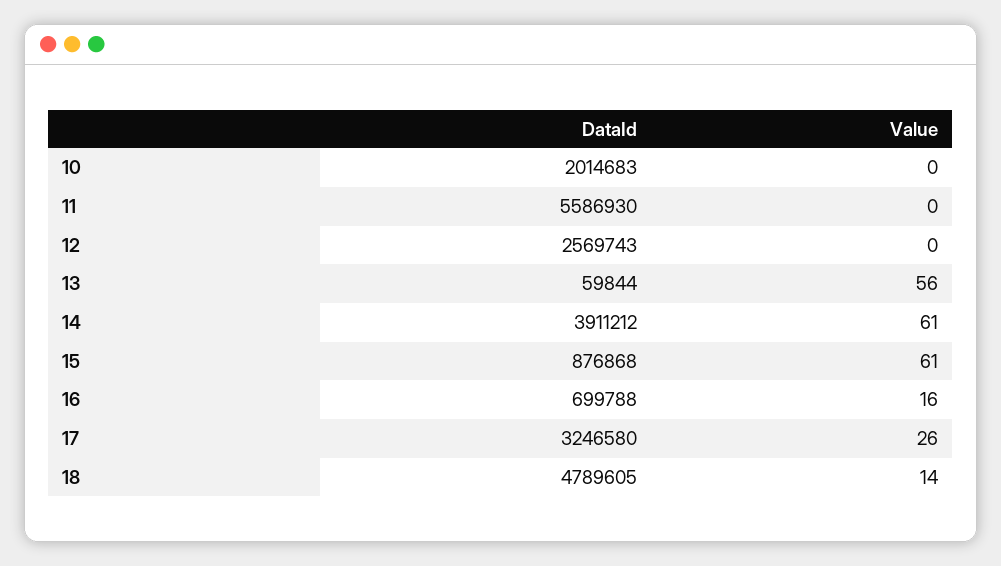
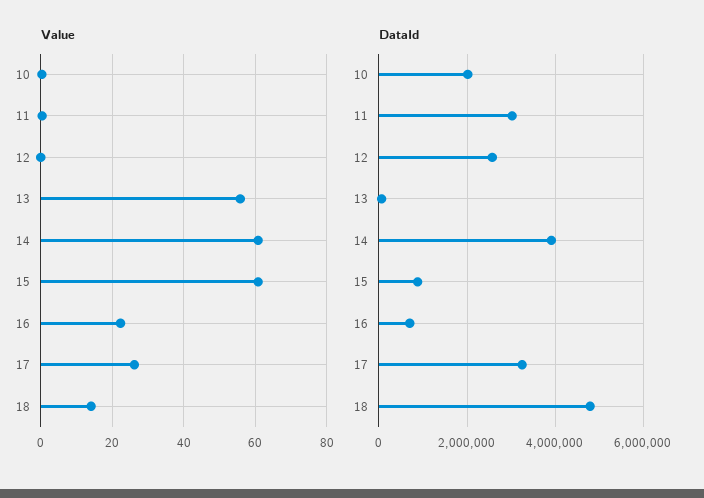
  {
    "DataId": {
      "10": 2014683,
-     "11": 5586930,
+     "11": 3000000,
      "12": 2569743,
      "13": 59844,
      "14": 3911212,
      "15": 876868,
      "16": 699788,
      "17": 3246580,
      "18": 4789605
    },
    "Value": {
      "10": 0,
      "11": 0,
      "12": 0,
      "13": 56,
      "14": 61,
      "15": 61,
-     "16": 16,
+     "16": 22,
      "17": 26,
      "18": 14
    }
  }

